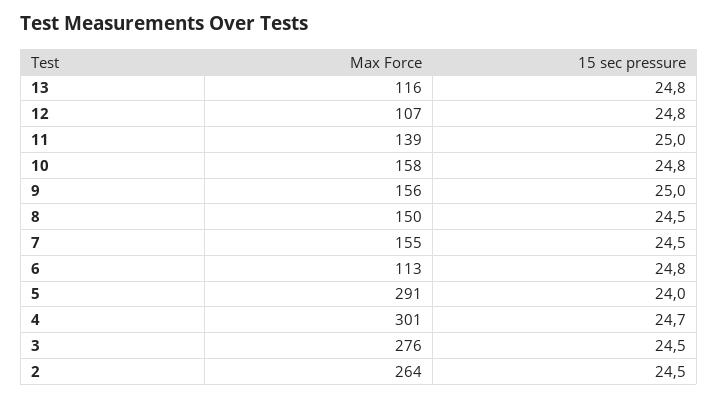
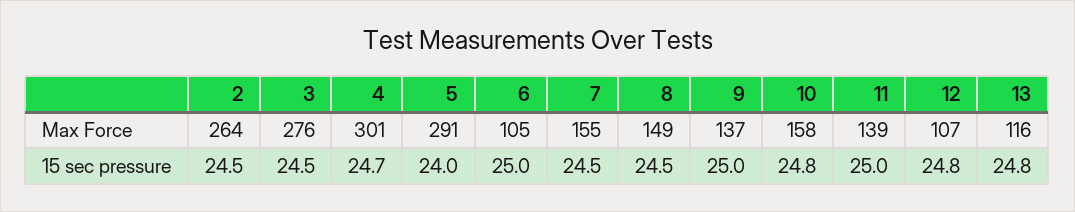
  {
    "Max Force": {
      "13": 116,
      "12": 107,
      "11": 139,
      "10": 158,
-     "9": 156,
+     "9": 137,
-     "8": 150,
+     "8": 149,
      "7": 155,
-     "6": 113,
+     "6": 105,
      "5": 291,
      "4": 301,
      "3": 276,
      "2": 264
    },
    "15 sec pressure": {
      "13": 24.8,
      "12": 24.8,
      "11": 25,
      "10": 24.8,
      "9": 25,
      "8": 24.5,
      "7": 24.5,
-     "6": 24.8,
+     "6": 25,
      "5": 24,
      "4": 24.7,
      "3": 24.5,
      "2": 24.5
    }
  }

